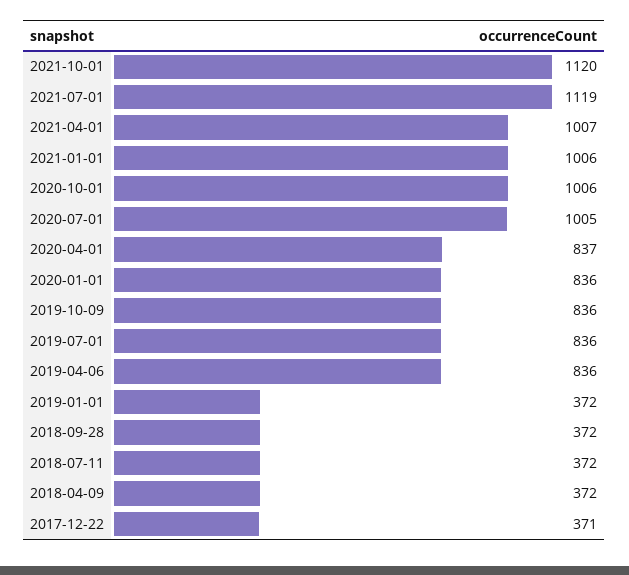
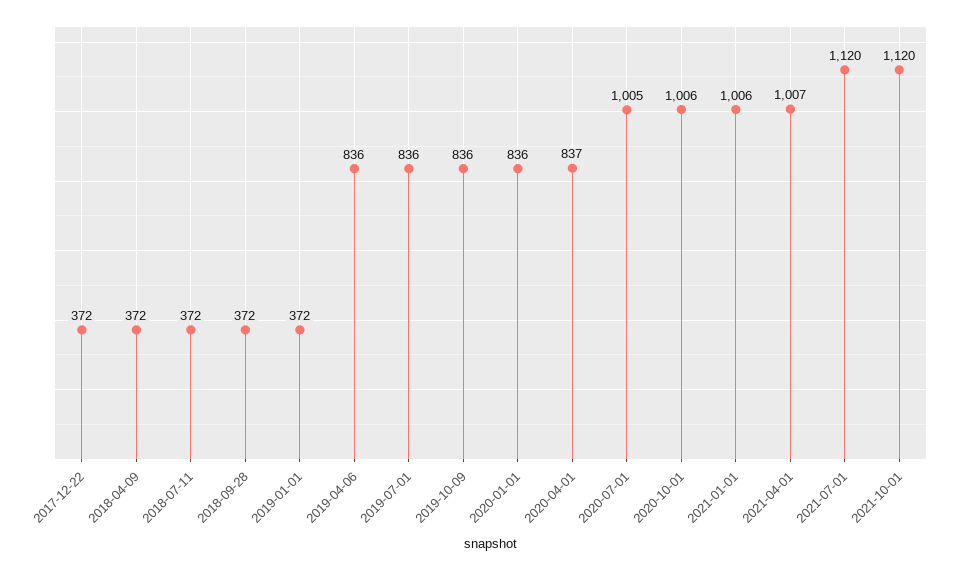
  {
    "2021-10-01": 1120,
-   "2021-07-01": 1119,
+   "2021-07-01": 1120,
    "2021-04-01": 1007,
    "2021-01-01": 1006,
    "2020-10-01": 1006,
    "2020-07-01": 1005,
    "2020-04-01": 837,
    "2020-01-01": 836,
    "2019-10-09": 836,
    "2019-07-01": 836,
    "2019-04-06": 836,
    "2019-01-01": 372,
    "2018-09-28": 372,
    "2018-07-11": 372,
    "2018-04-09": 372,
-   "2017-12-22": 371
+   "2017-12-22": 372
  }

